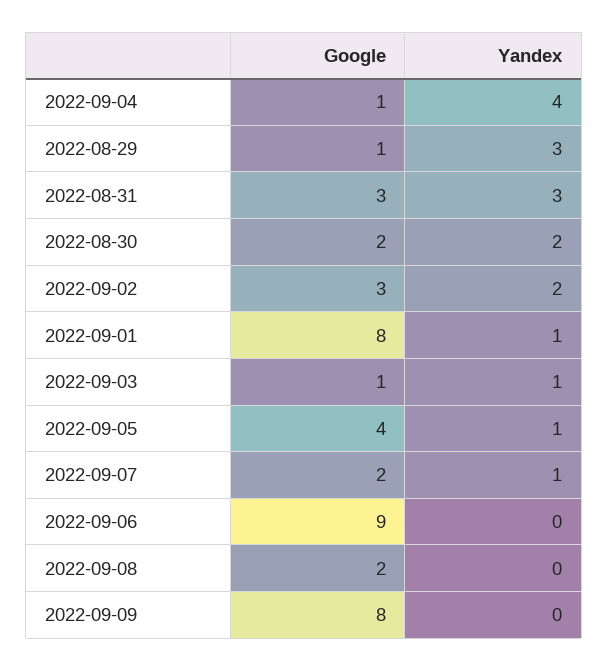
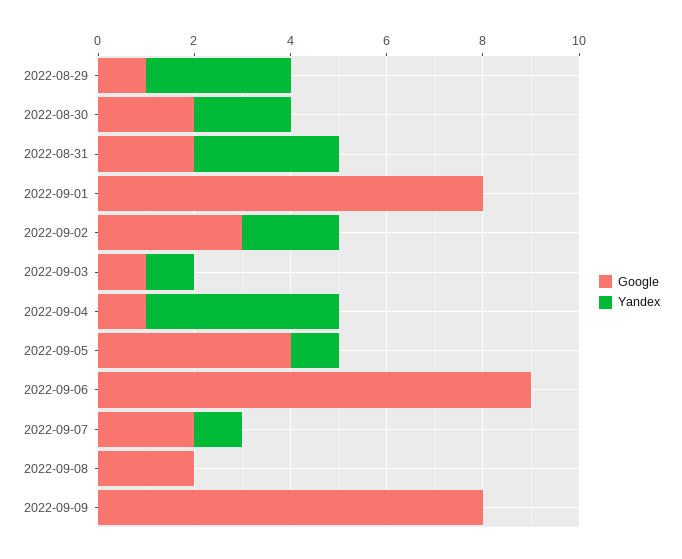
  {
    "Google": {
      "2022-09-04": 1,
      "2022-08-29": 1,
-     "2022-08-31": 3,
+     "2022-08-31": 2,
      "2022-08-30": 2,
      "2022-09-02": 3,
      "2022-09-01": 8,
      "2022-09-03": 1,
      "2022-09-05": 4,
      "2022-09-07": 2,
      "2022-09-06": 9,
      "2022-09-08": 2,
      "2022-09-09": 8
    },
    "Yandex": {
      "2022-09-04": 4,
      "2022-08-29": 3,
      "2022-08-31": 3,
      "2022-08-30": 2,
      "2022-09-02": 2,
-     "2022-09-01": 1,
+     "2022-09-01": 0,
      "2022-09-03": 1,
      "2022-09-05": 1,
      "2022-09-07": 1,
      "2022-09-06": 0,
      "2022-09-08": 0,
      "2022-09-09": 0
    }
  }

